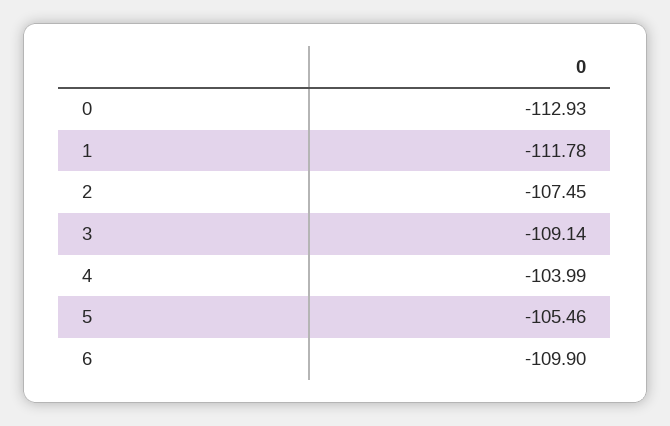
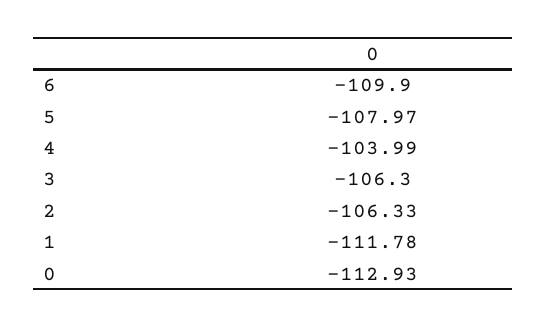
  {
    "0": -112.93,
    "1": -111.78,
-   "2": -107.45,
+   "2": -106.33,
-   "3": -109.14,
+   "3": -106.3,
    "4": -103.99,
-   "5": -105.46,
+   "5": -107.97,
    "6": -109.9
  }

